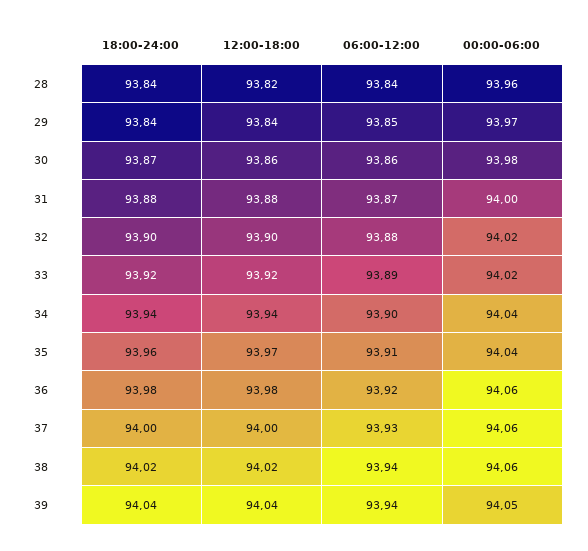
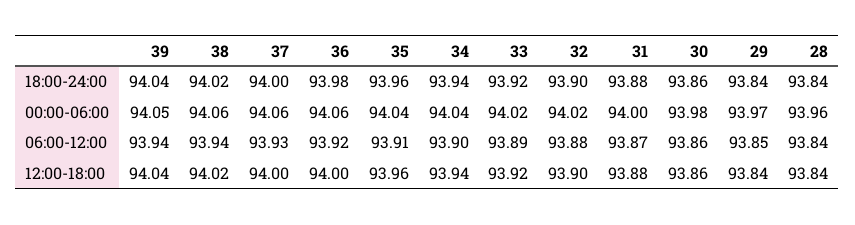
  {
    "18:00-24:00": {
      "28": 93.84,
      "29": 93.84,
-     "30": 93.87,
+     "30": 93.86,
      "31": 93.88,
      "32": 93.9,
      "33": 93.92,
      "34": 93.94,
      "35": 93.96,
      "36": 93.98,
      "37": 94,
      "38": 94.02,
      "39": 94.04
    },
    "12:00-18:00": {
-     "28": 93.82,
+     "28": 93.84,
      "29": 93.84,
      "30": 93.86,
      "31": 93.88,
      "32": 93.9,
      "33": 93.92,
      "34": 93.94,
-     "35": 93.97,
+     "35": 93.96,
-     "36": 93.98,
+     "36": 94,
      "37": 94,
      "38": 94.02,
      "39": 94.04
    },
    "06:00-12:00": {
      "28": 93.84,
      "29": 93.85,
      "30": 93.86,
      "31": 93.87,
      "32": 93.88,
      "33": 93.89,
      "34": 93.9,
      "35": 93.91,
      "36": 93.92,
      "37": 93.93,
      "38": 93.94,
      "39": 93.94
    },
    "00:00-06:00": {
      "28": 93.96,
      "29": 93.97,
      "30": 93.98,
      "31": 94,
      "32": 94.02,
      "33": 94.02,
      "34": 94.04,
      "35": 94.04,
      "36": 94.06,
      "37": 94.06,
      "38": 94.06,
      "39": 94.05
    }
  }

